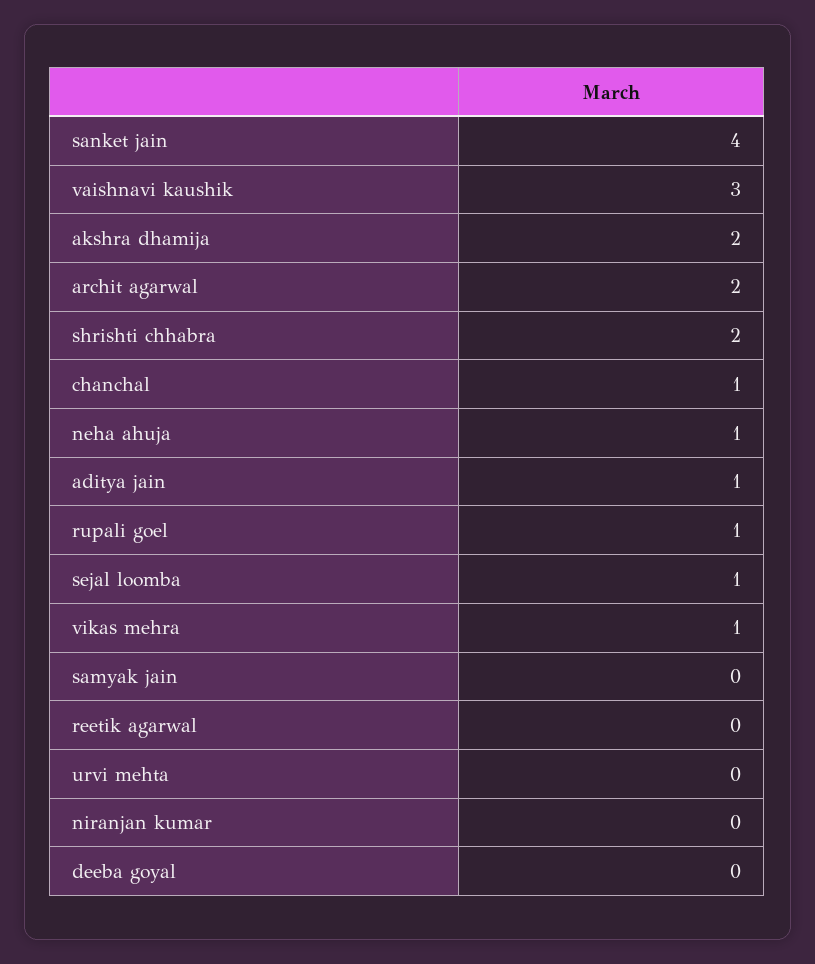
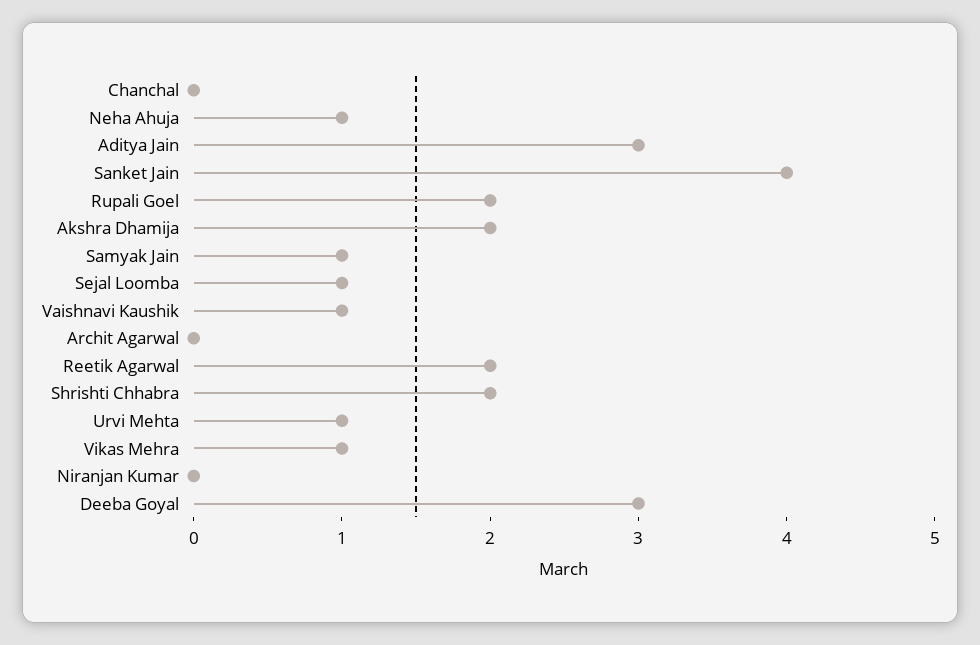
  {
    "sanket jain": 4,
-   "vaishnavi kaushik": 3,
+   "vaishnavi kaushik": 1,
    "akshra dhamija": 2,
-   "archit agarwal": 2,
+   "archit agarwal": 0,
    "shrishti chhabra": 2,
-   "chanchal": 1,
+   "chanchal": 0,
    "neha ahuja": 1,
-   "aditya jain": 1,
+   "aditya jain": 3,
-   "rupali goel": 1,
+   "rupali goel": 2,
    "sejal loomba": 1,
    "vikas mehra": 1,
-   "samyak jain": 0,
+   "samyak jain": 1,
-   "reetik agarwal": 0,
+   "reetik agarwal": 2,
-   "urvi mehta": 0,
+   "urvi mehta": 1,
    "niranjan kumar": 0,
-   "deeba goyal": 0
+   "deeba goyal": 3
  }

